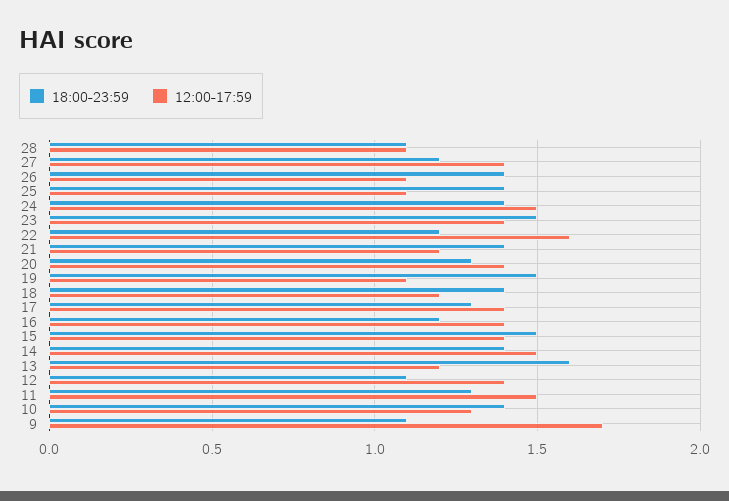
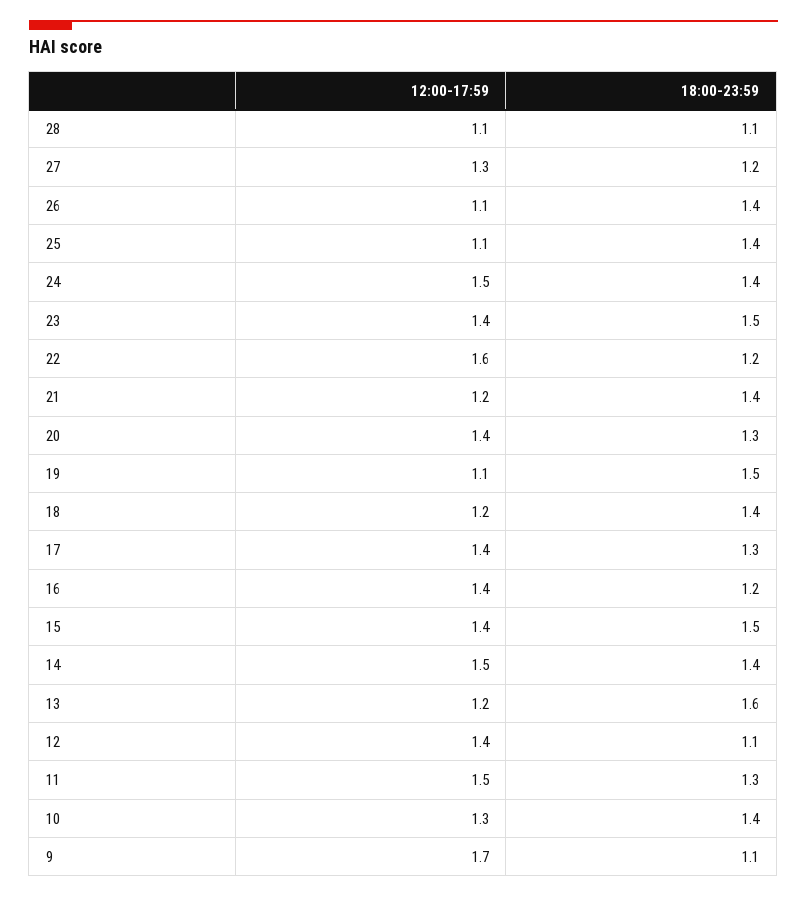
  {
    "18:00-23:59": {
      "28": 1.1,
      "27": 1.2,
      "26": 1.4,
      "25": 1.4,
      "24": 1.4,
      "23": 1.5,
      "22": 1.2,
      "21": 1.4,
      "20": 1.3,
      "19": 1.5,
      "18": 1.4,
      "17": 1.3,
      "16": 1.2,
      "15": 1.5,
      "14": 1.4,
      "13": 1.6,
      "12": 1.1,
      "11": 1.3,
      "10": 1.4,
      "9": 1.1
    },
    "12:00-17:59": {
      "28": 1.1,
-     "27": 1.4,
+     "27": 1.3,
      "26": 1.1,
      "25": 1.1,
      "24": 1.5,
      "23": 1.4,
      "22": 1.6,
      "21": 1.2,
      "20": 1.4,
      "19": 1.1,
      "18": 1.2,
      "17": 1.4,
      "16": 1.4,
      "15": 1.4,
      "14": 1.5,
      "13": 1.2,
      "12": 1.4,
      "11": 1.5,
      "10": 1.3,
      "9": 1.7
    }
  }

